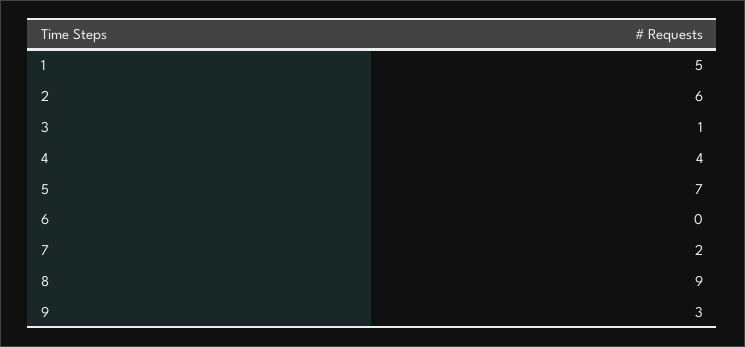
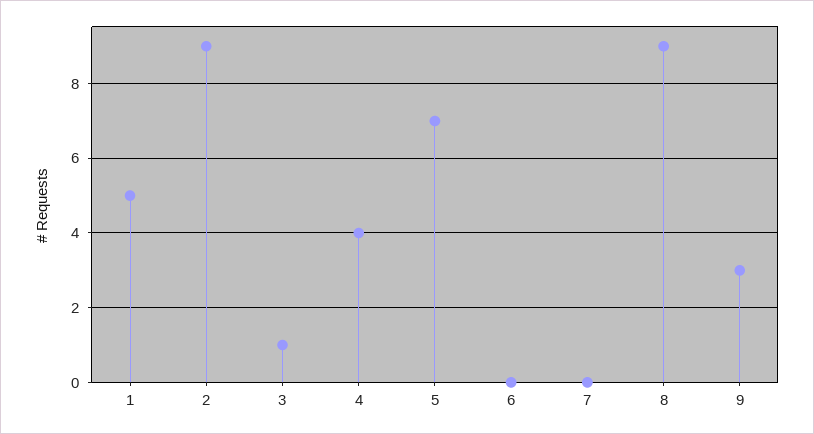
  {
    "1": 5,
-   "2": 6,
+   "2": 9,
    "3": 1,
    "4": 4,
    "5": 7,
    "6": 0,
-   "7": 2,
+   "7": 0,
    "8": 9,
    "9": 3
  }

